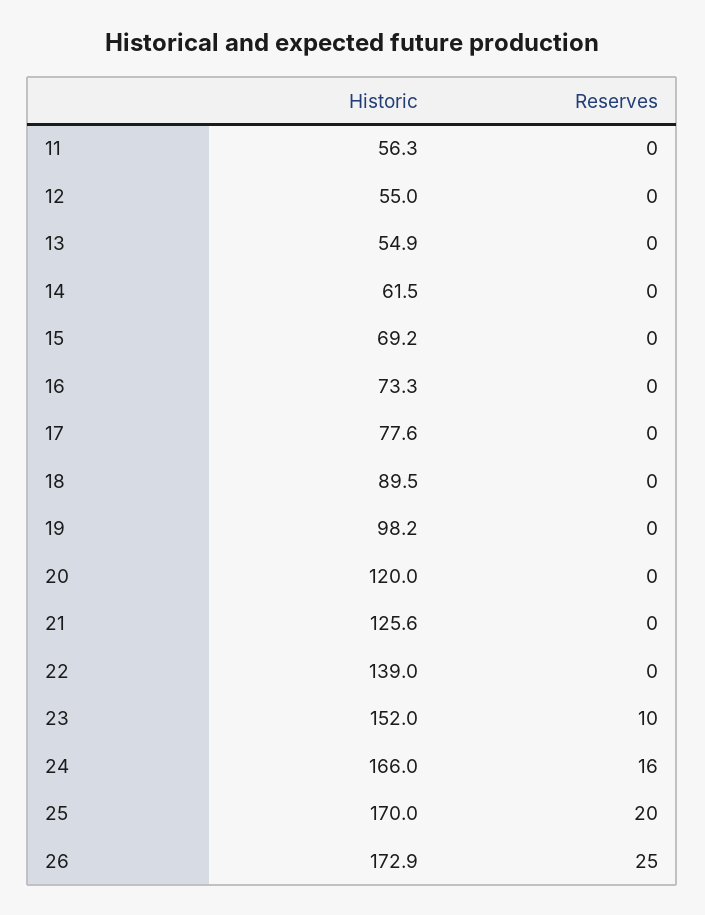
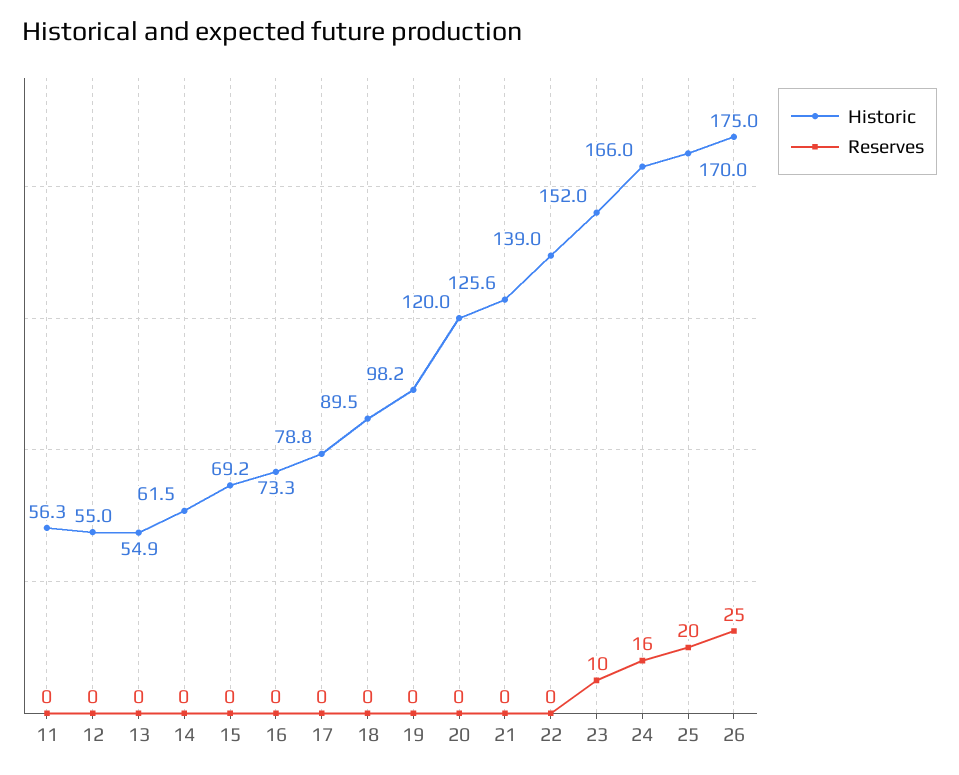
  {
    "Historic": {
      "11": 56.3,
      "12": 55,
      "13": 54.9,
      "14": 61.5,
      "15": 69.2,
      "16": 73.3,
-     "17": 77.6,
+     "17": 78.8,
      "18": 89.5,
      "19": 98.2,
      "20": 120,
      "21": 125.6,
      "22": 139,
      "23": 152,
      "24": 166,
      "25": 170,
-     "26": 172.9
+     "26": 175
    },
    "Reserves": {
      "11": 0,
      "12": 0,
      "13": 0,
      "14": 0,
      "15": 0,
      "16": 0,
      "17": 0,
      "18": 0,
      "19": 0,
      "20": 0,
      "21": 0,
      "22": 0,
      "23": 10,
      "24": 16,
      "25": 20,
      "26": 25
    }
  }

